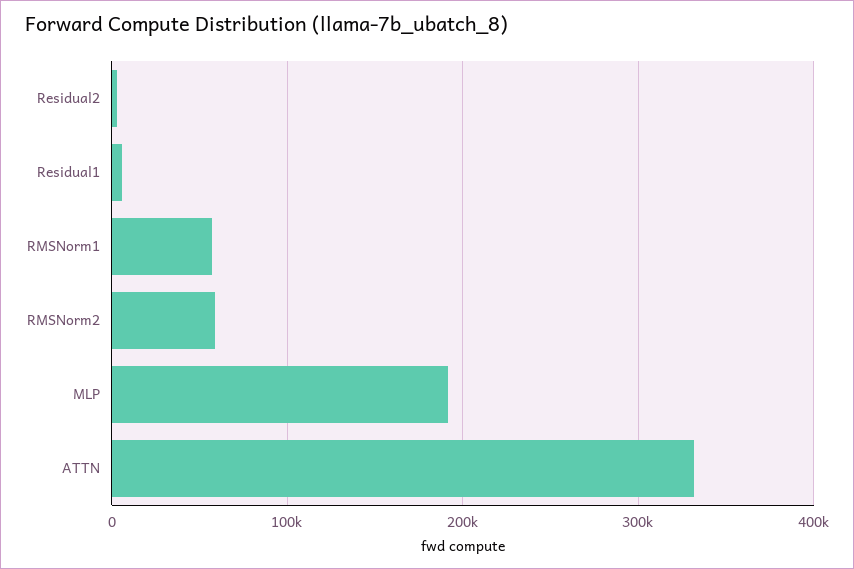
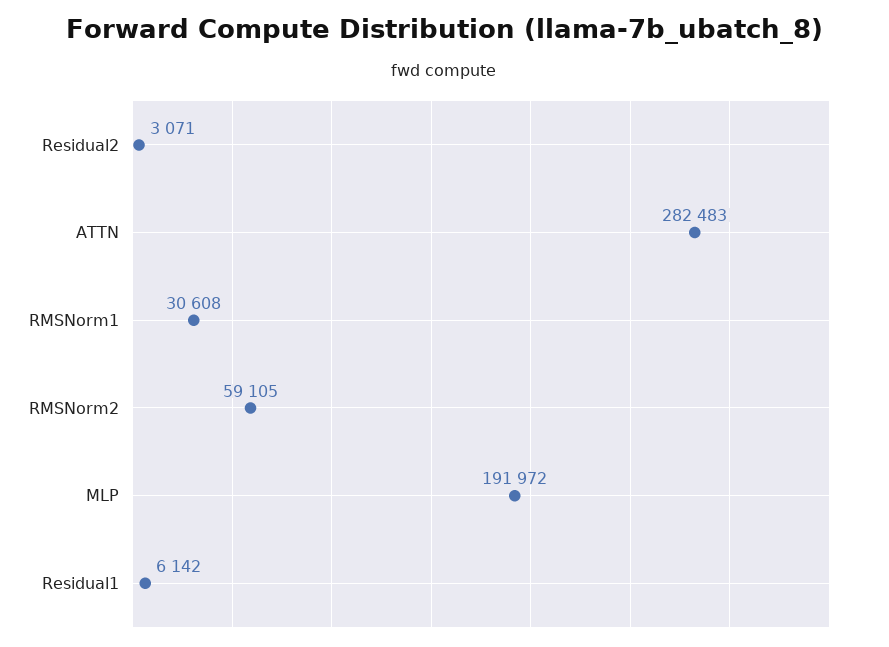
  {
    "Residual2": 3071,
    "Residual1": 6142,
-   "RMSNorm1": 60000,
+   "RMSNorm1": 30608,
    "RMSNorm2": 59105,
    "MLP": 191972,
-   "ATTN": 330000
+   "ATTN": 282483
  }

